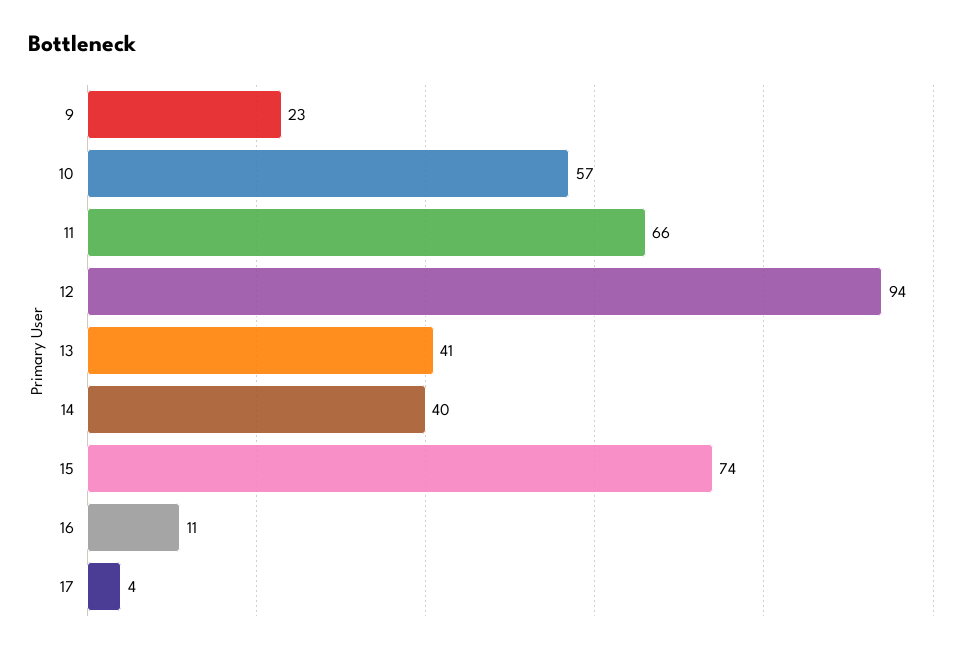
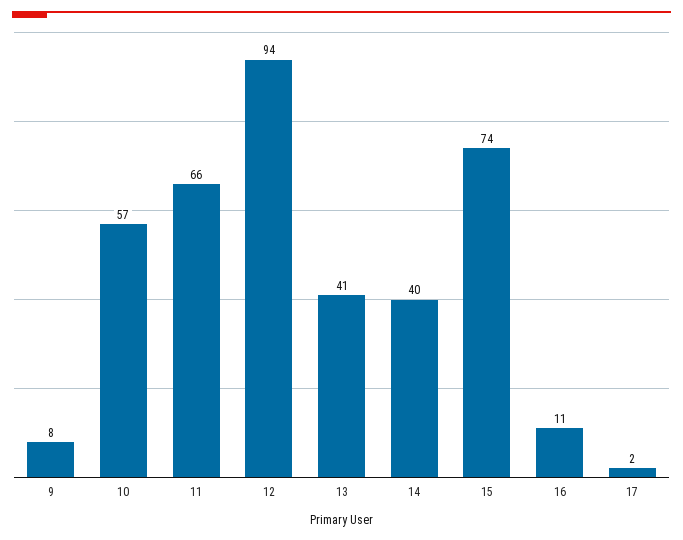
  {
-   "9": 23,
+   "9": 8,
    "10": 57,
    "11": 66,
    "12": 94,
    "13": 41,
    "14": 40,
    "15": 74,
    "16": 11,
-   "17": 4
+   "17": 2
  }

